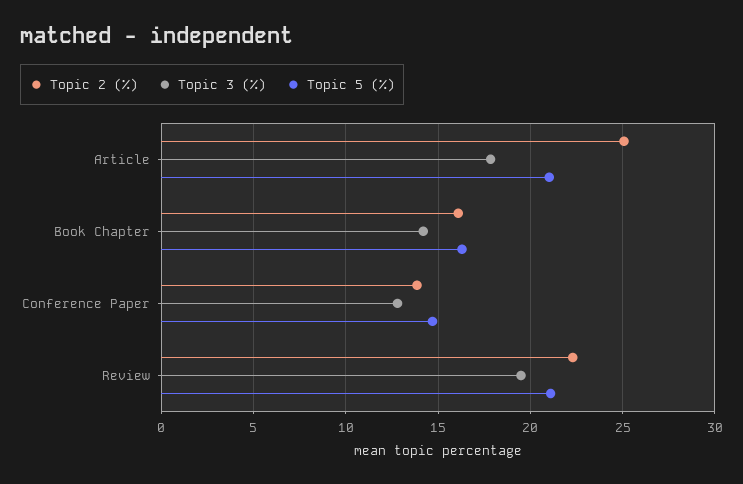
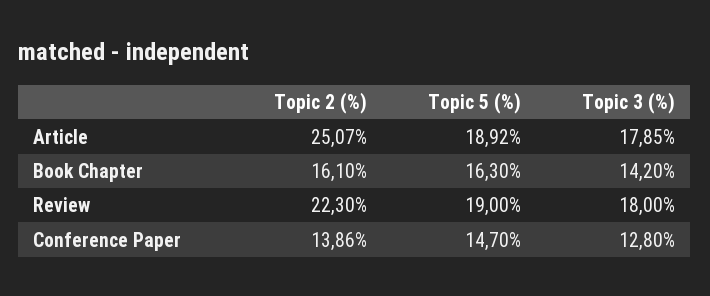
  {
    "Topic 2 (%)": {
      "Article": 25.07,
      "Book Chapter": 16.1,
      "Conference Paper": 13.86,
      "Review": 22.3
    },
    "Topic 3 (%)": {
      "Article": 17.85,
      "Book Chapter": 14.2,
      "Conference Paper": 12.8,
-     "Review": 19.5
+     "Review": 18
    },
    "Topic 5 (%)": {
-     "Article": 21,
+     "Article": 18.92,
      "Book Chapter": 16.3,
      "Conference Paper": 14.7,
-     "Review": 21
+     "Review": 19
    }
  }

